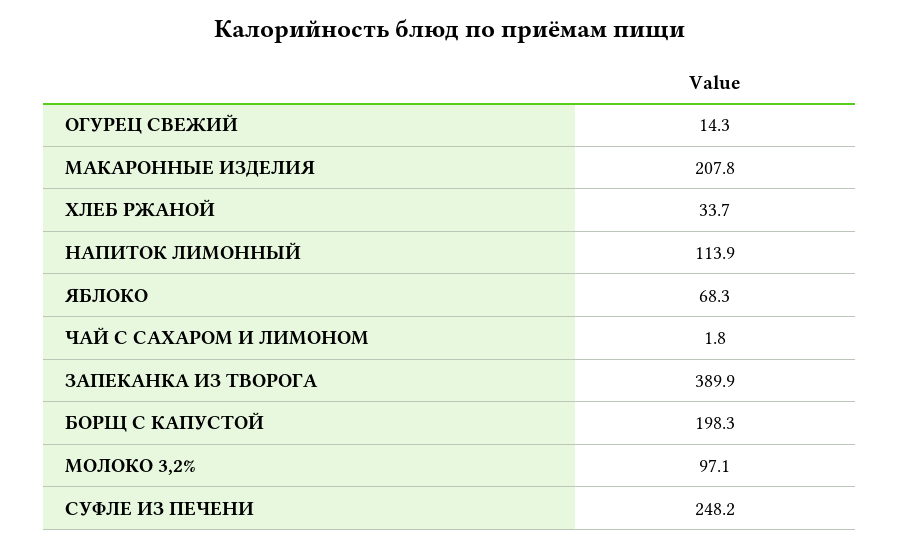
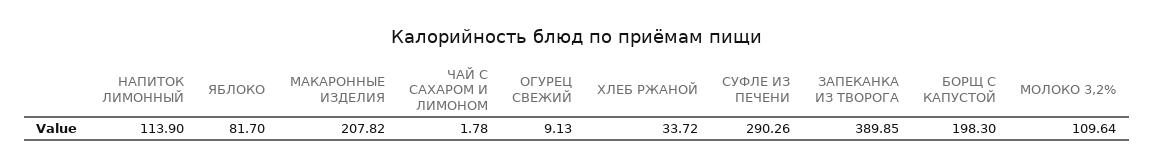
  {
-   "ОГУРЕЦ СВЕЖИЙ": 14.3,
+   "ОГУРЕЦ СВЕЖИЙ": 9.13,
    "МАКАРОННЫЕ ИЗДЕЛИЯ": 207.82,
    "ХЛЕБ РЖАНОЙ": 33.72,
    "НАПИТОК ЛИМОННЫЙ": 113.9,
-   "ЯБЛОКО": 68.3,
+   "ЯБЛОКО": 81.7,
    "ЧАЙ С САХАРОМ И ЛИМОНОМ": 1.78,
    "ЗАПЕКАНКА ИЗ ТВОРОГА": 389.85,
    "БОРЩ С КАПУСТОЙ": 198.3,
-   "МОЛОКО 3,2%": 97.1,
+   "МОЛОКО 3,2%": 109.64,
-   "СУФЛЕ ИЗ ПЕЧЕНИ": 248.2
+   "СУФЛЕ ИЗ ПЕЧЕНИ": 290.26
  }

